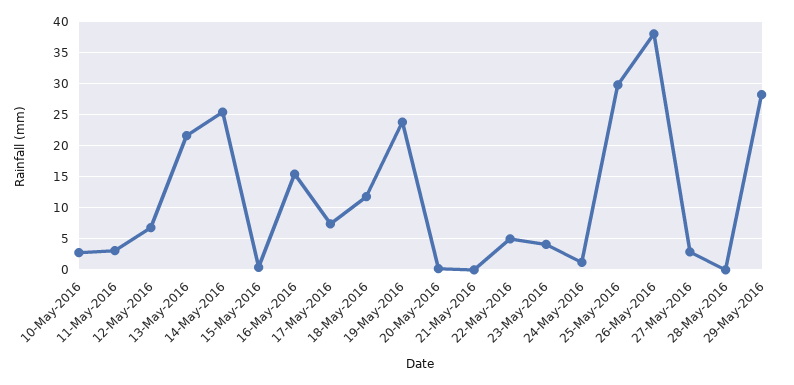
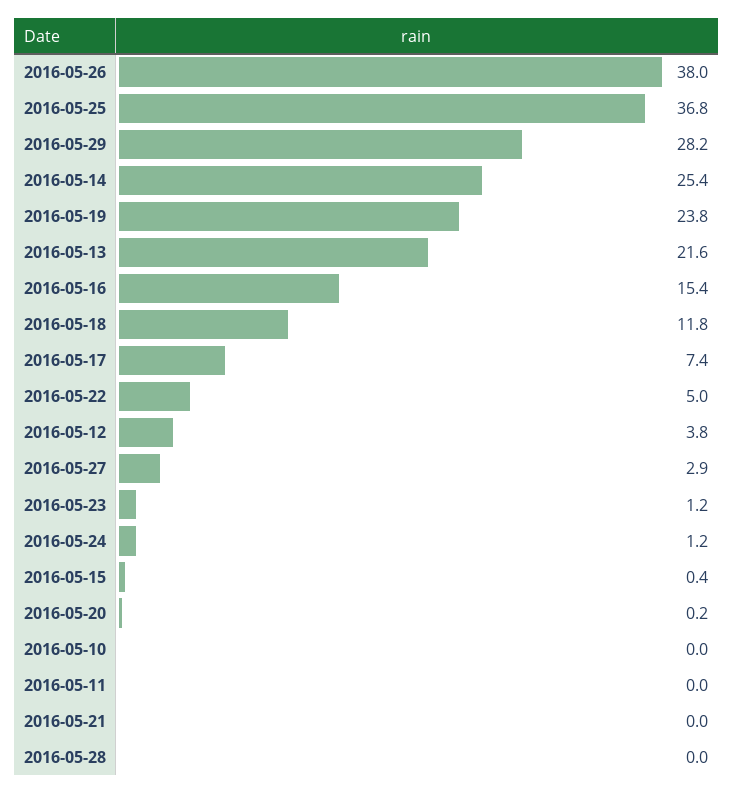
  {
-   "10-May-2016": 3,
+   "10-May-2016": 0,
-   "11-May-2016": 3,
+   "11-May-2016": 0,
-   "12-May-2016": 7,
+   "12-May-2016": 3.8,
    "13-May-2016": 21.6,
    "14-May-2016": 25.4,
    "15-May-2016": 0.4,
    "16-May-2016": 15.4,
    "17-May-2016": 7.4,
    "18-May-2016": 11.8,
    "19-May-2016": 23.8,
    "20-May-2016": 0.2,
    "21-May-2016": 0,
    "22-May-2016": 5,
-   "23-May-2016": 4,
+   "23-May-2016": 1.2,
    "24-May-2016": 1.2,
-   "25-May-2016": 30,
+   "25-May-2016": 36.8,
    "26-May-2016": 38,
    "27-May-2016": 2.9,
    "28-May-2016": 0,
    "29-May-2016": 28.2
  }

